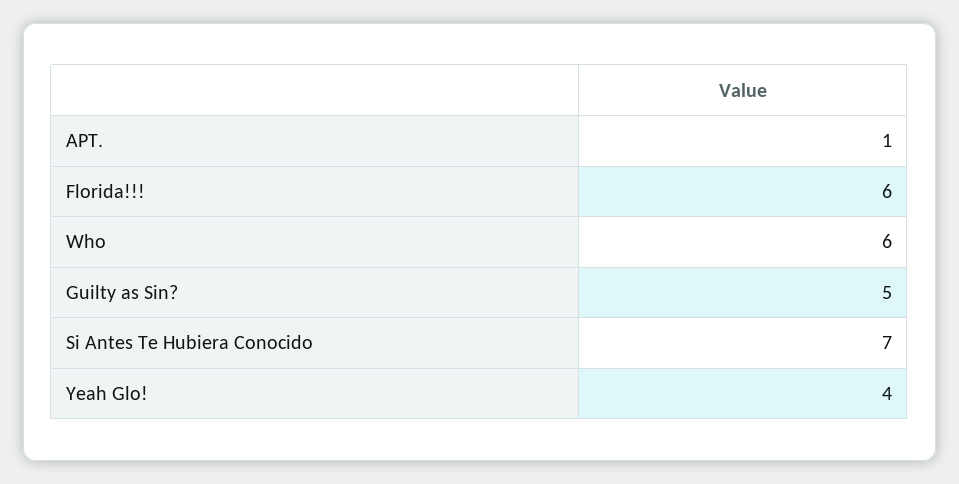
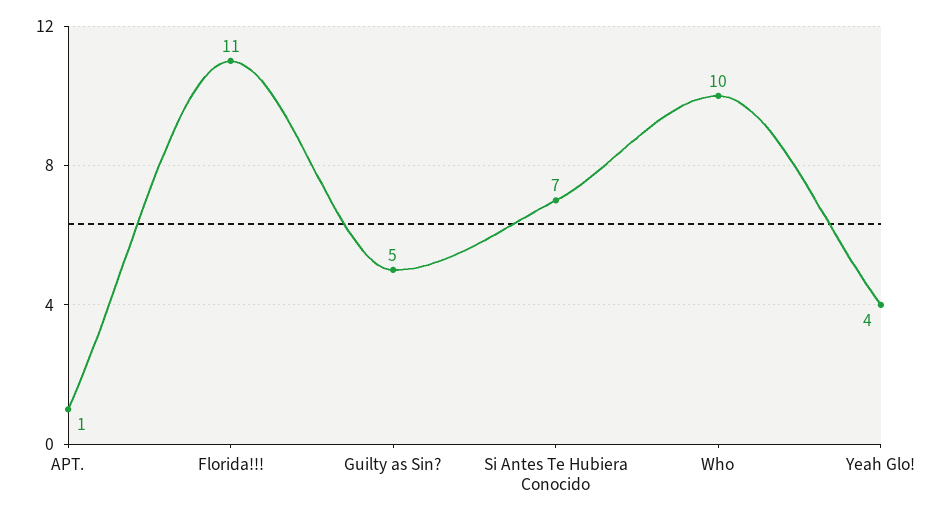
  {
    "APT.": 1,
-   "Florida!!!": 6,
+   "Florida!!!": 11,
-   "Who": 6,
+   "Who": 10,
    "Guilty as Sin?": 5,
    "Si Antes Te Hubiera Conocido": 7,
    "Yeah Glo!": 4
  }

